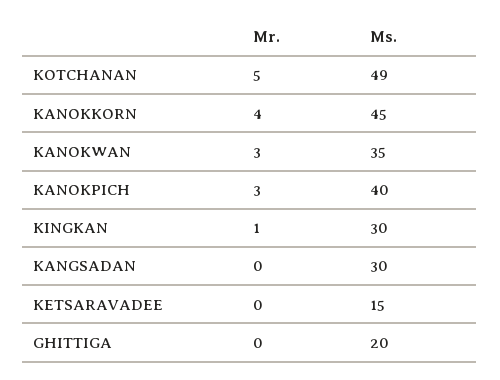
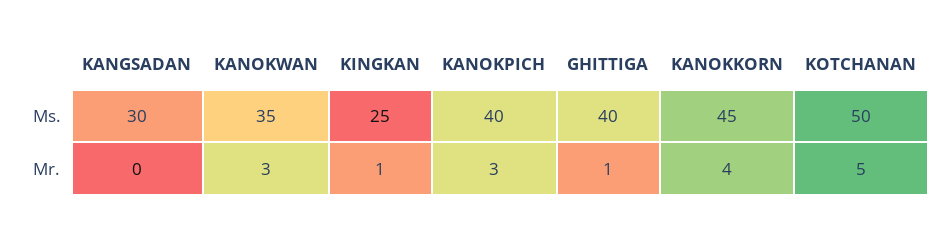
  {
    "Mr.": {
      "KOTCHANAN": 5,
      "KANOKKORN": 4,
      "KANOKWAN": 3,
      "KANOKPICH": 3,
      "KINGKAN": 1,
      "KANGSADAN": 0,
-     "KETSARAVADEE": 0,
-     "GHITTIGA": 0
+     "GHITTIGA": 1
    },
    "Ms.": {
-     "KOTCHANAN": 49,
+     "KOTCHANAN": 50,
      "KANOKKORN": 45,
      "KANOKWAN": 35,
      "KANOKPICH": 40,
-     "KINGKAN": 30,
+     "KINGKAN": 25,
      "KANGSADAN": 30,
-     "KETSARAVADEE": 15,
-     "GHITTIGA": 20
+     "GHITTIGA": 40
    }
  }

